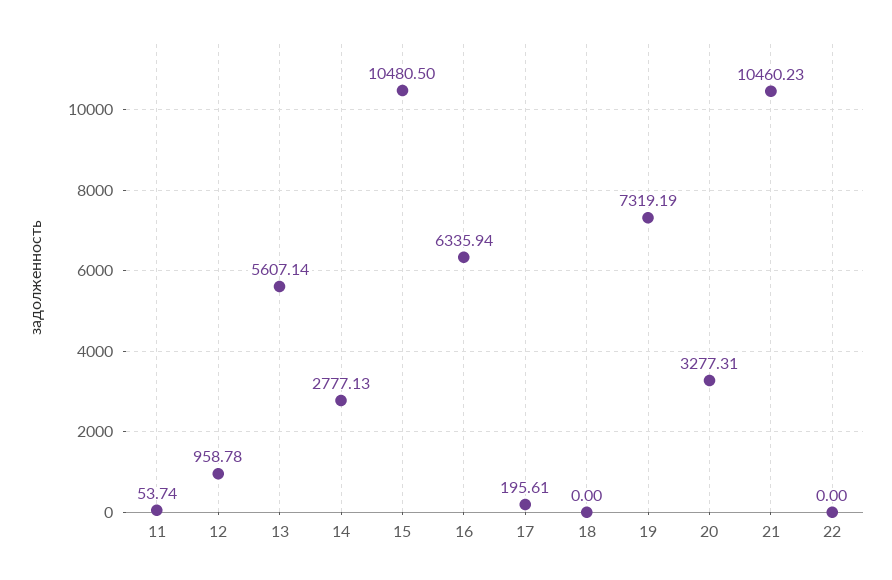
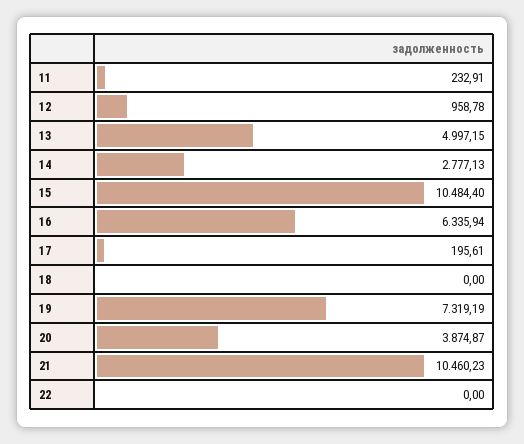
  {
-   "11": 53.74,
+   "11": 232.91,
    "12": 958.78,
-   "13": 5607.14,
+   "13": 4997.15,
    "14": 2777.13,
-   "15": 10480.5,
+   "15": 10484.4,
    "16": 6335.94,
    "17": 195.61,
    "18": 0,
    "19": 7319.19,
-   "20": 3277.31,
+   "20": 3874.87,
    "21": 10460.23,
    "22": 0
  }

